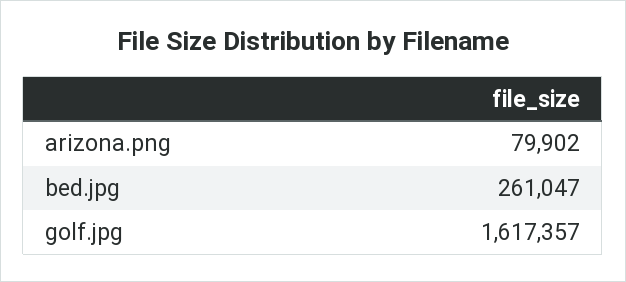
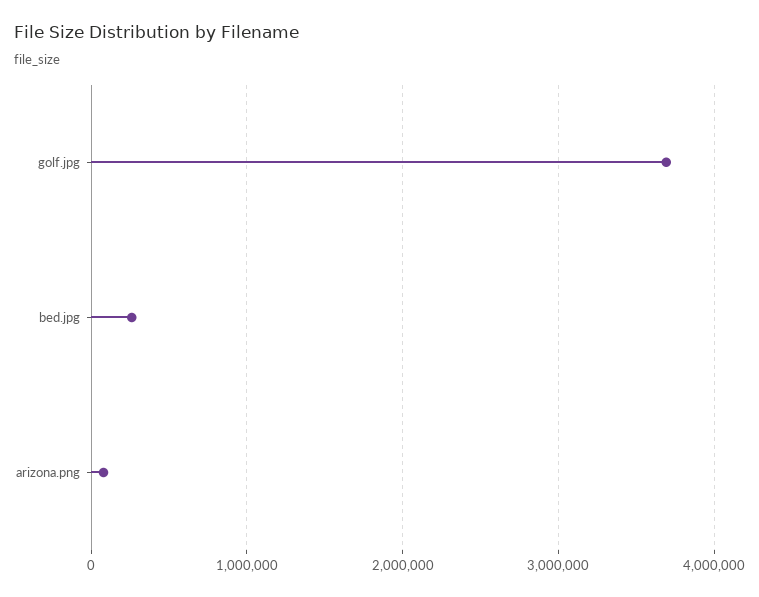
  {
    "arizona.png": 79902,
    "bed.jpg": 261047,
-   "golf.jpg": 1617357
+   "golf.jpg": 3700000
  }

